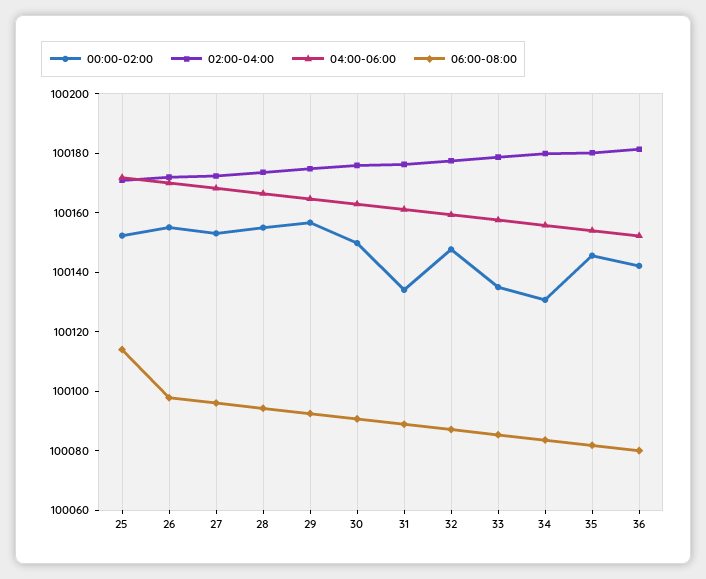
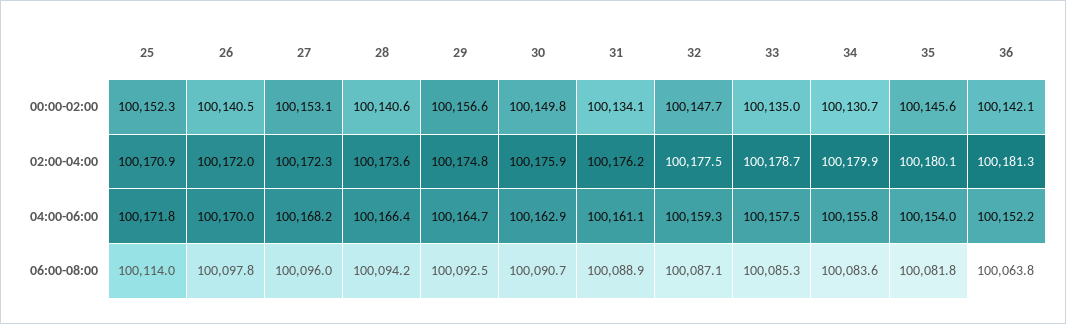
  {
    "00:00-02:00": {
      "25": 100152.3,
-     "26": 100155,
+     "26": 100140.5,
      "27": 100153.1,
-     "28": 100155,
+     "28": 100140.6,
      "29": 100156.6,
      "30": 100149.8,
      "31": 100134.1,
      "32": 100147.7,
      "33": 100135,
      "34": 100130.7,
      "35": 100145.6,
      "36": 100142.1
    },
    "02:00-04:00": {
      "25": 100170.9,
      "26": 100172,
      "27": 100172.3,
      "28": 100173.6,
      "29": 100174.8,
      "30": 100175.9,
      "31": 100176.2,
      "32": 100177.5,
      "33": 100178.7,
      "34": 100179.9,
      "35": 100180.1,
      "36": 100181.3
    },
    "04:00-06:00": {
      "25": 100171.8,
      "26": 100170,
      "27": 100168.2,
      "28": 100166.4,
      "29": 100164.7,
      "30": 100162.9,
      "31": 100161.1,
      "32": 100159.3,
      "33": 100157.5,
      "34": 100155.8,
      "35": 100154,
      "36": 100152.2
    },
    "06:00-08:00": {
      "25": 100114,
      "26": 100097.8,
      "27": 100096,
      "28": 100094.2,
      "29": 100092.5,
      "30": 100090.7,
      "31": 100088.9,
      "32": 100087.1,
      "33": 100085.3,
      "34": 100083.6,
      "35": 100081.8,
-     "36": 100080
+     "36": 100063.8
    }
  }

